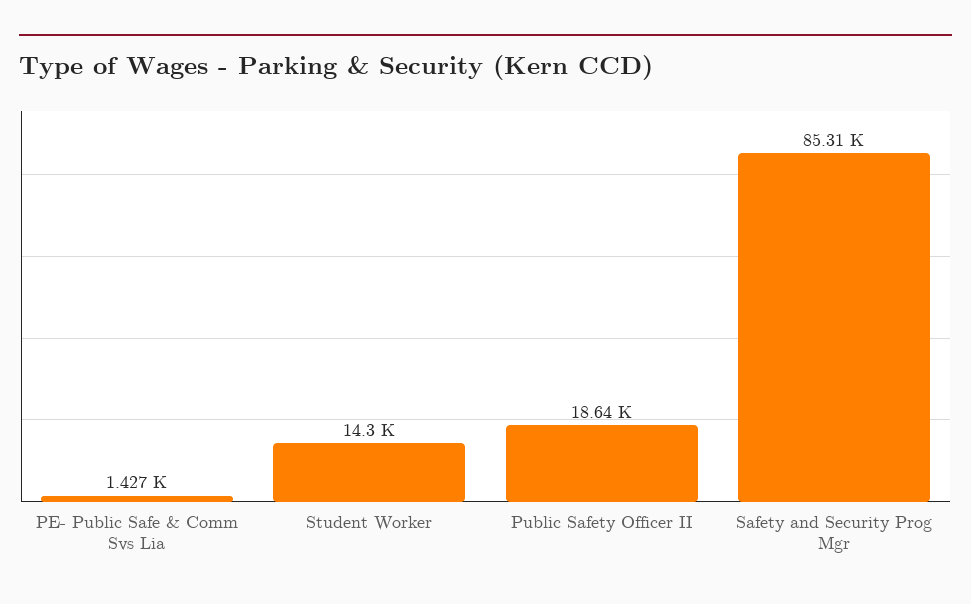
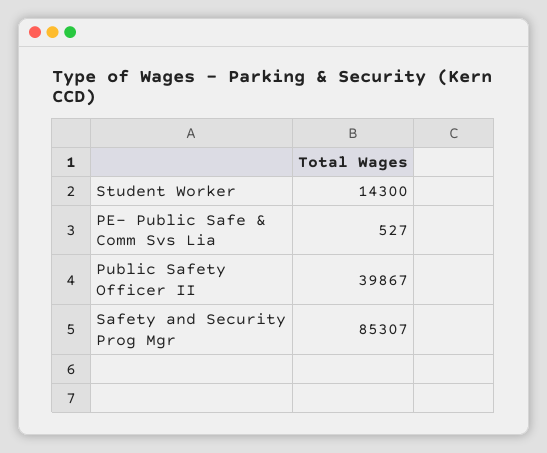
  {
-   "PE- Public Safe & Comm Svs Lia": 1427,
+   "PE- Public Safe & Comm Svs Lia": 527,
    "Student Worker": 14300,
-   "Public Safety Officer II": 18640,
+   "Public Safety Officer II": 39867,
    "Safety and Security Prog Mgr": 85307
  }

